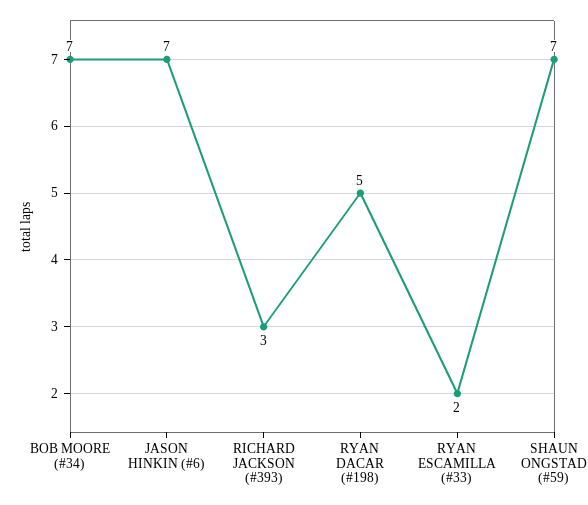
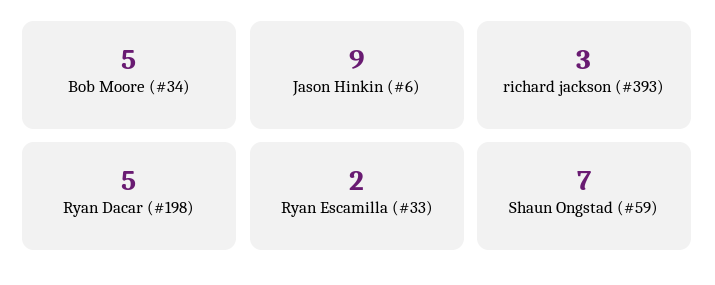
  {
-   "BOB MOORE (#34)": 7,
+   "BOB MOORE (#34)": 5,
-   "JASON HINKIN (#6)": 7,
+   "JASON HINKIN (#6)": 9,
    "RICHARD JACKSON (#393)": 3,
    "RYAN DACAR (#198)": 5,
    "RYAN ESCAMILLA (#33)": 2,
    "SHAUN ONGSTAD (#59)": 7
  }

